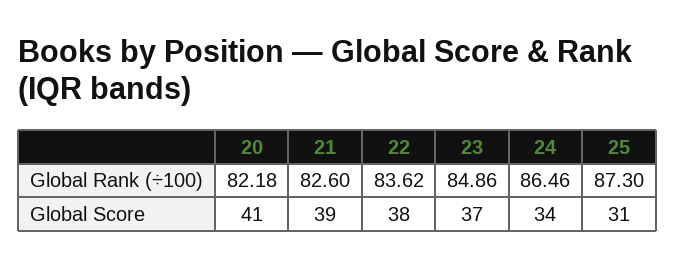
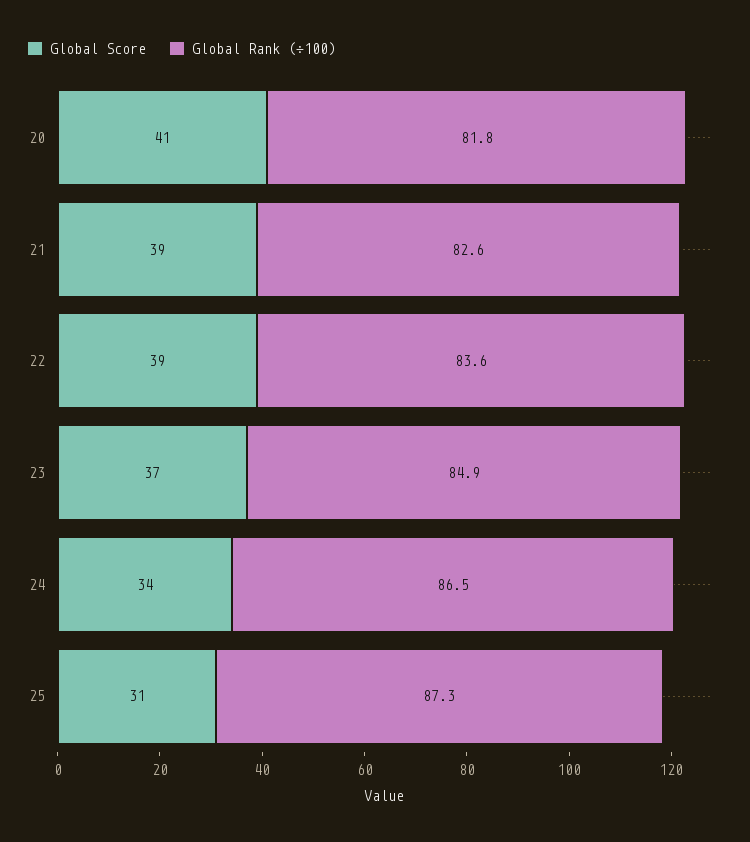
  {
    "Global Rank (÷100)": {
-     "20": 82.18,
+     "20": 81.8,
      "21": 82.6,
      "22": 83.62,
      "23": 84.86,
      "24": 86.46,
      "25": 87.3
    },
    "Global Score": {
      "20": 41,
      "21": 39,
-     "22": 38,
+     "22": 39,
      "23": 37,
      "24": 34,
      "25": 31
    }
  }

